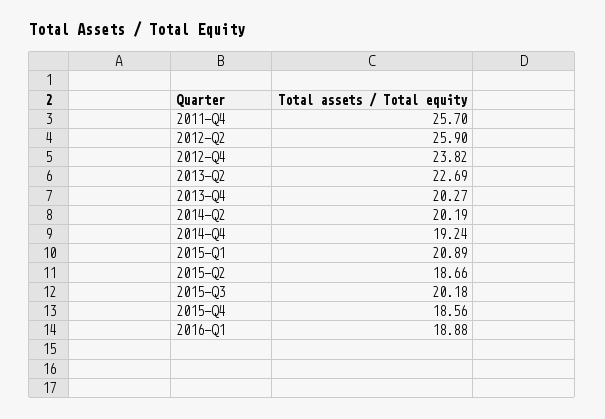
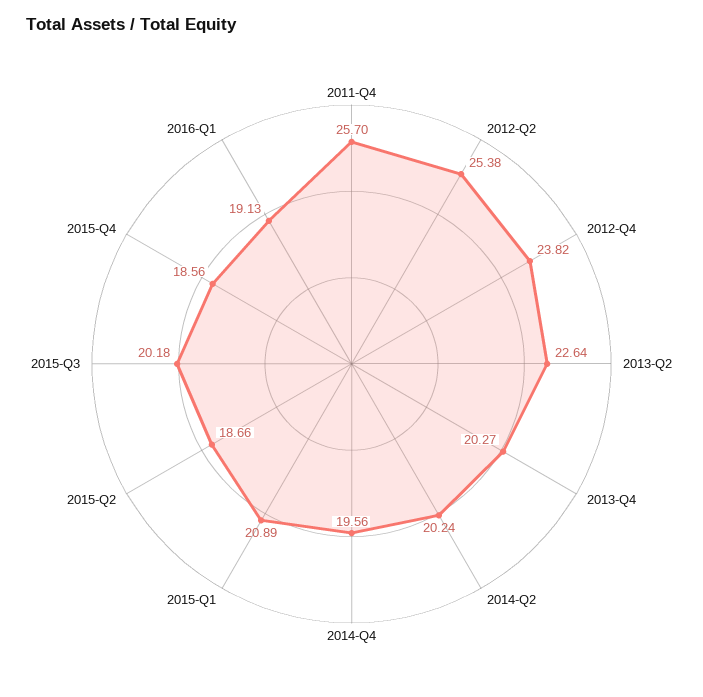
  {
    "2011-Q4": 25.7,
-   "2012-Q2": 25.9,
+   "2012-Q2": 25.38,
    "2012-Q4": 23.82,
-   "2013-Q2": 22.69,
+   "2013-Q2": 22.64,
    "2013-Q4": 20.27,
-   "2014-Q2": 20.19,
+   "2014-Q2": 20.24,
-   "2014-Q4": 19.24,
+   "2014-Q4": 19.56,
    "2015-Q1": 20.89,
    "2015-Q2": 18.66,
    "2015-Q3": 20.18,
    "2015-Q4": 18.56,
-   "2016-Q1": 18.88
+   "2016-Q1": 19.13
  }

